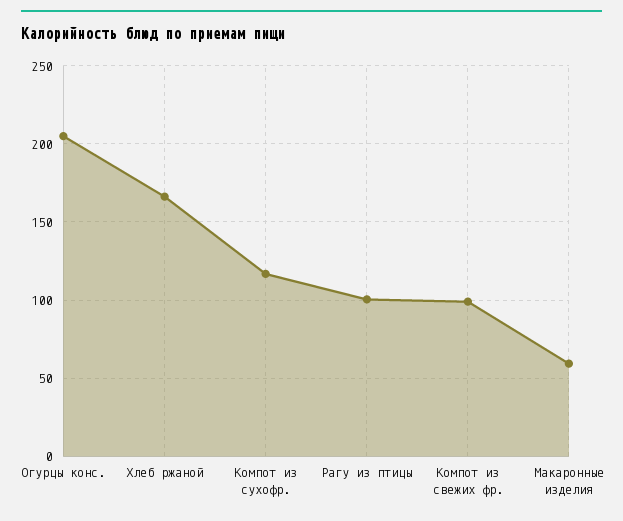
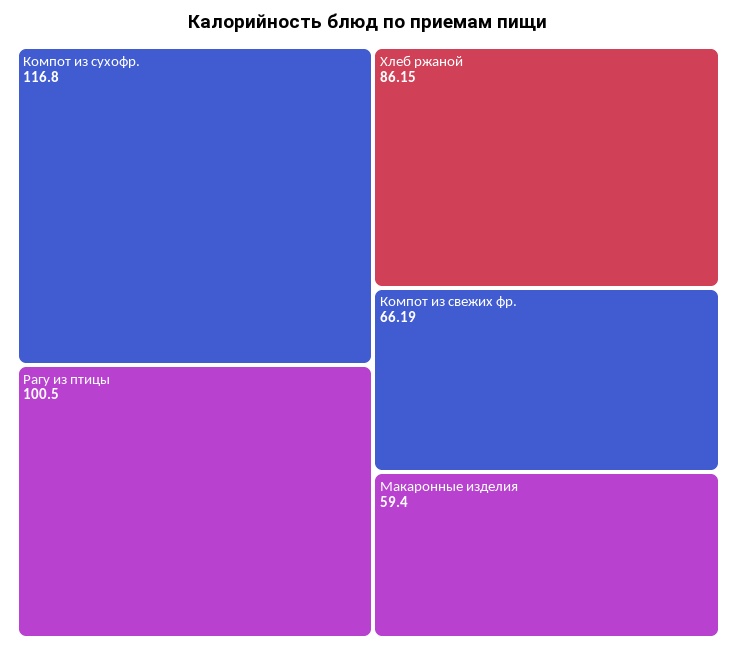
  {
-   "Огурцы конс.": 205,
-   "Хлеб ржаной": 165,
+   "Хлеб ржаной": 86.15,
    "Компот из сухофр.": 116.8,
    "Рагу из птицы": 100.5,
-   "Компот из свежих фр.": 100,
+   "Компот из свежих фр.": 66.19,
    "Макаронные изделия": 59.4
  }

